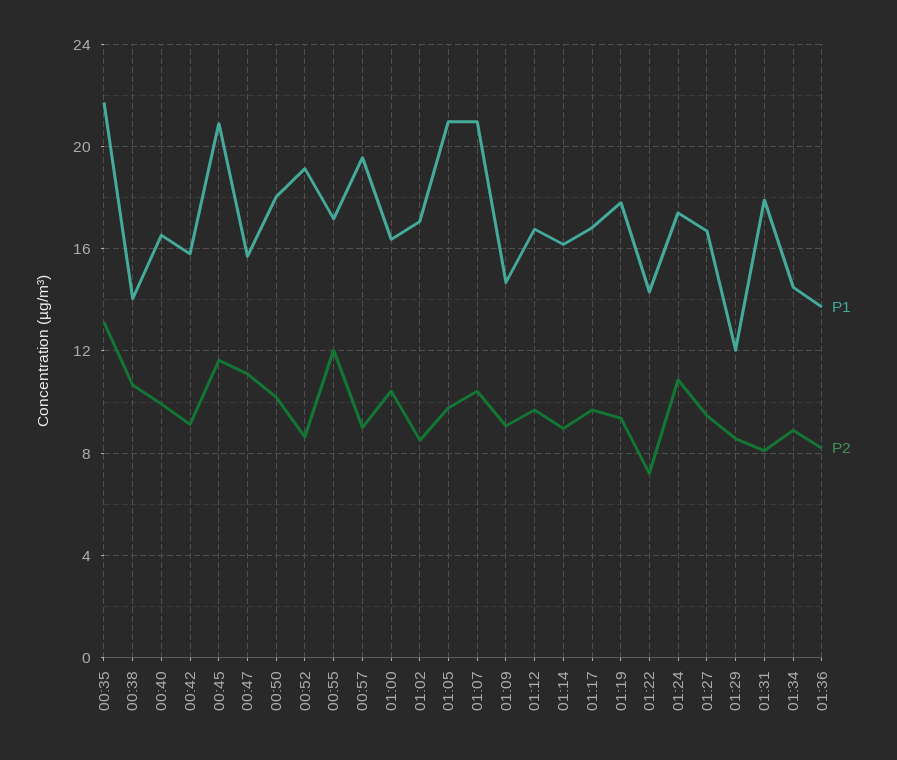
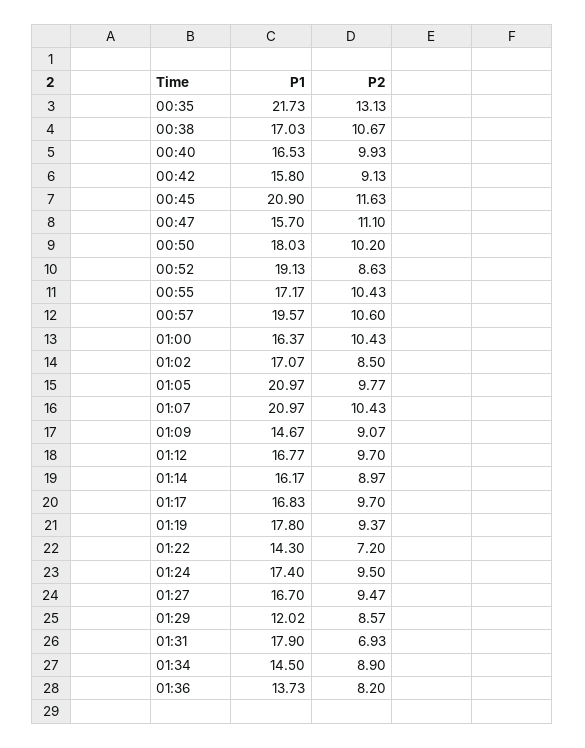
  {
    "P1": {
      "00:35": 21.73,
-     "00:38": 14,
+     "00:38": 17.03,
      "00:40": 16.53,
      "00:42": 15.8,
      "00:45": 20.9,
      "00:47": 15.7,
      "00:50": 18.03,
      "00:52": 19.13,
      "00:55": 17.17,
      "00:57": 19.57,
      "01:00": 16.37,
      "01:02": 17.07,
      "01:05": 20.97,
      "01:07": 20.97,
      "01:09": 14.67,
      "01:12": 16.77,
      "01:14": 16.17,
      "01:17": 16.83,
      "01:19": 17.8,
      "01:22": 14.3,
      "01:24": 17.4,
      "01:27": 16.7,
      "01:29": 12.02,
      "01:31": 17.9,
      "01:34": 14.5,
      "01:36": 13.73
    },
    "P2": {
      "00:35": 13.13,
      "00:38": 10.67,
      "00:40": 9.93,
      "00:42": 9.13,
      "00:45": 11.63,
      "00:47": 11.1,
      "00:50": 10.2,
      "00:52": 8.63,
-     "00:55": 12,
+     "00:55": 10.43,
-     "00:57": 9,
+     "00:57": 10.6,
      "01:00": 10.43,
      "01:02": 8.5,
      "01:05": 9.77,
      "01:07": 10.43,
      "01:09": 9.07,
      "01:12": 9.7,
      "01:14": 8.97,
      "01:17": 9.7,
      "01:19": 9.37,
      "01:22": 7.2,
-     "01:24": 11,
+     "01:24": 9.5,
      "01:27": 9.47,
      "01:29": 8.57,
-     "01:31": 8,
+     "01:31": 6.93,
      "01:34": 8.9,
      "01:36": 8.2
    }
  }

